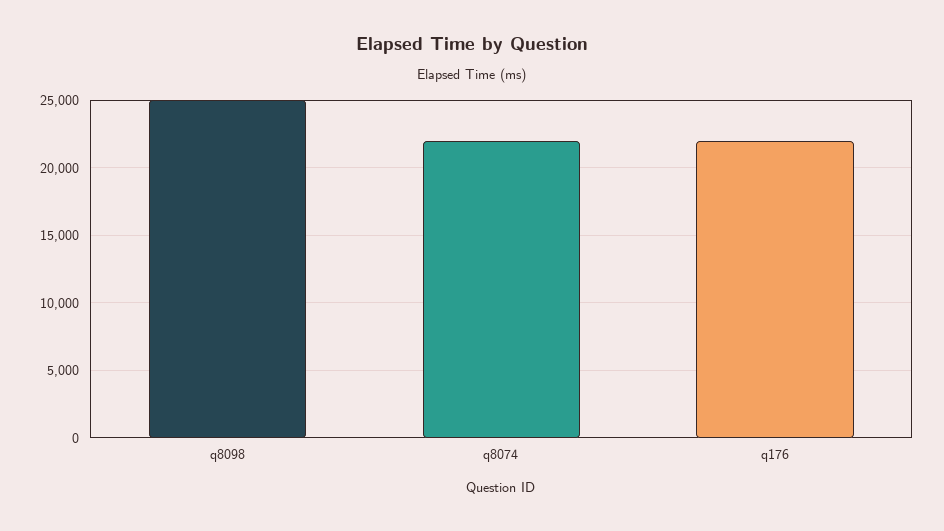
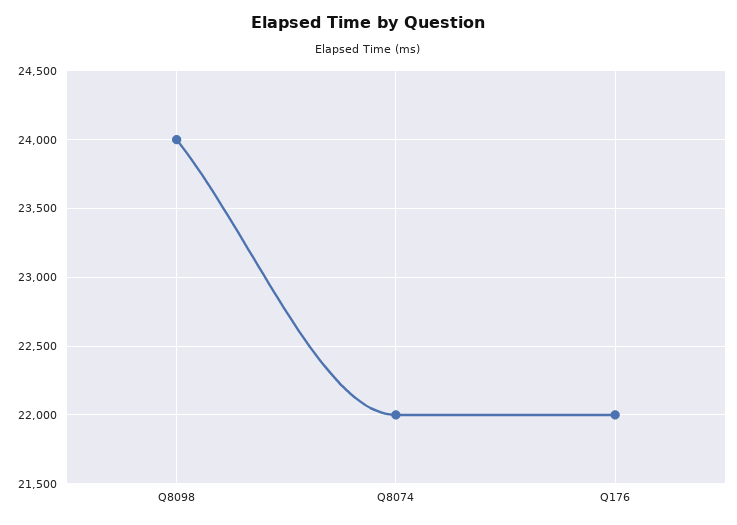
  {
-   "q8098": 25000,
+   "q8098": 24000,
    "q8074": 22000,
    "q176": 22000
  }

